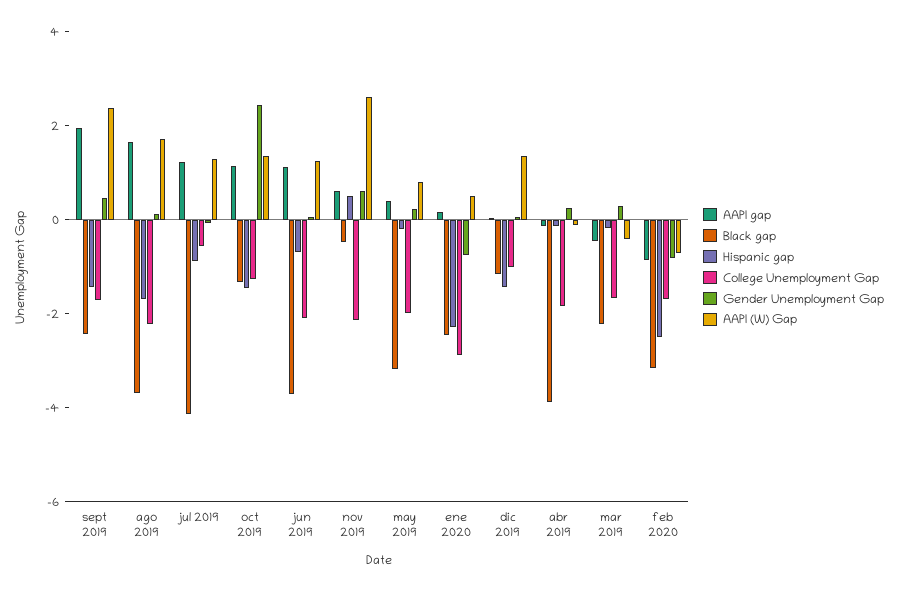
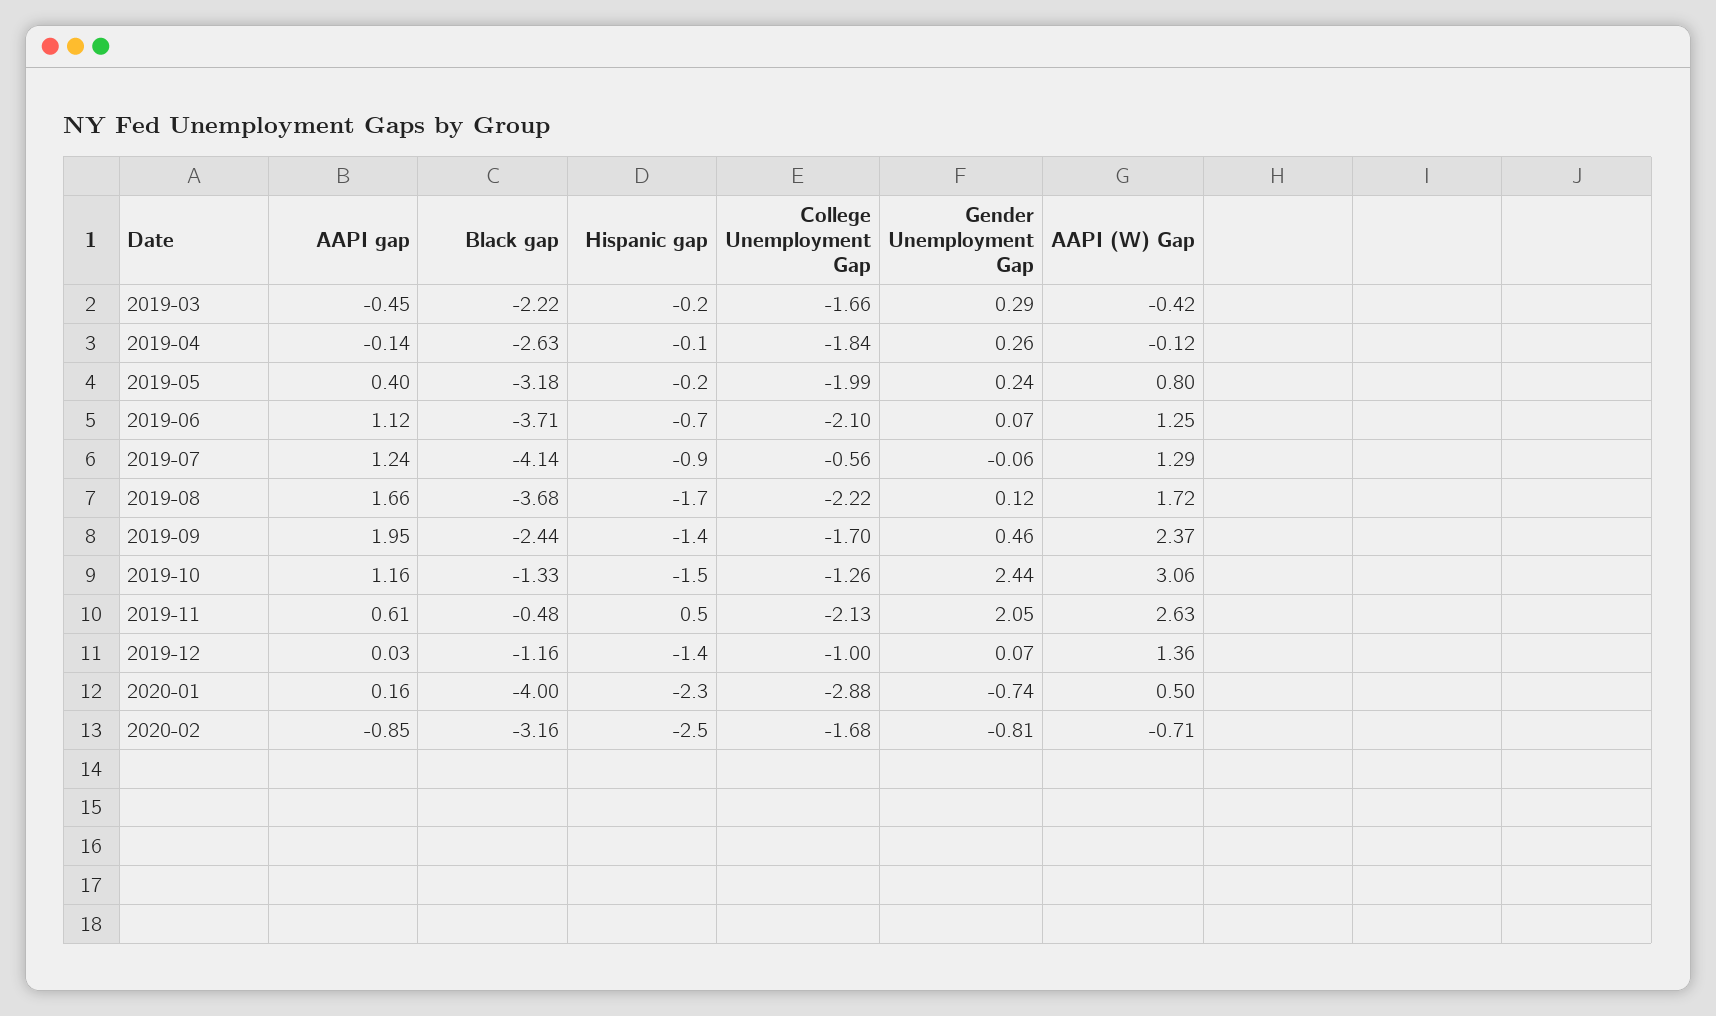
  {
    "AAPI gap": {
      "sept 2019": 1.95,
      "ago 2019": 1.66,
      "jul 2019": 1.24,
      "oct 2019": 1.16,
      "jun 2019": 1.12,
      "nov 2019": 0.61,
      "may 2019": 0.4,
      "ene 2020": 0.16,
      "dic 2019": 0.03,
      "abr 2019": -0.14,
      "mar 2019": -0.45,
      "feb 2020": -0.85
    },
    "Black gap": {
      "sept 2019": -2.44,
      "ago 2019": -3.68,
      "jul 2019": -4.14,
      "oct 2019": -1.33,
      "jun 2019": -3.71,
      "nov 2019": -0.48,
      "may 2019": -3.18,
-     "ene 2020": -2.5,
+     "ene 2020": -4,
      "dic 2019": -1.16,
-     "abr 2019": -4,
+     "abr 2019": -2.63,
      "mar 2019": -2.22,
      "feb 2020": -3.16
    },
    "Hispanic gap": {
      "sept 2019": -1.4,
      "ago 2019": -1.7,
      "jul 2019": -0.9,
      "oct 2019": -1.5,
      "jun 2019": -0.7,
      "nov 2019": 0.5,
      "may 2019": -0.2,
      "ene 2020": -2.3,
      "dic 2019": -1.4,
      "abr 2019": -0.1,
      "mar 2019": -0.2,
      "feb 2020": -2.5
    },
    "College Unemployment Gap": {
      "sept 2019": -1.7,
      "ago 2019": -2.22,
      "jul 2019": -0.56,
      "oct 2019": -1.26,
      "jun 2019": -2.1,
      "nov 2019": -2.13,
      "may 2019": -1.99,
      "ene 2020": -2.88,
      "dic 2019": -1,
      "abr 2019": -1.84,
      "mar 2019": -1.66,
      "feb 2020": -1.68
    },
    "Gender Unemployment Gap": {
      "sept 2019": 0.46,
      "ago 2019": 0.12,
      "jul 2019": -0.06,
      "oct 2019": 2.44,
      "jun 2019": 0.07,
-     "nov 2019": 0.5,
+     "nov 2019": 2.05,
      "may 2019": 0.24,
      "ene 2020": -0.74,
      "dic 2019": 0.07,
      "abr 2019": 0.26,
      "mar 2019": 0.29,
      "feb 2020": -0.81
    },
    "AAPI (W) Gap": {
      "sept 2019": 2.37,
      "ago 2019": 1.72,
      "jul 2019": 1.29,
-     "oct 2019": 1.5,
+     "oct 2019": 3.06,
      "jun 2019": 1.25,
      "nov 2019": 2.63,
      "may 2019": 0.8,
      "ene 2020": 0.5,
      "dic 2019": 1.36,
      "abr 2019": -0.12,
      "mar 2019": -0.42,
      "feb 2020": -0.71
    }
  }

